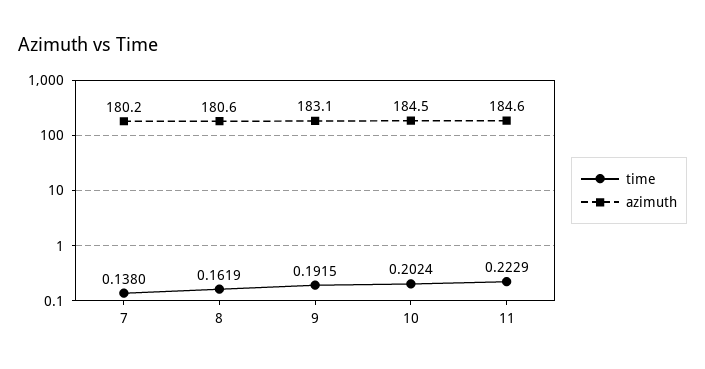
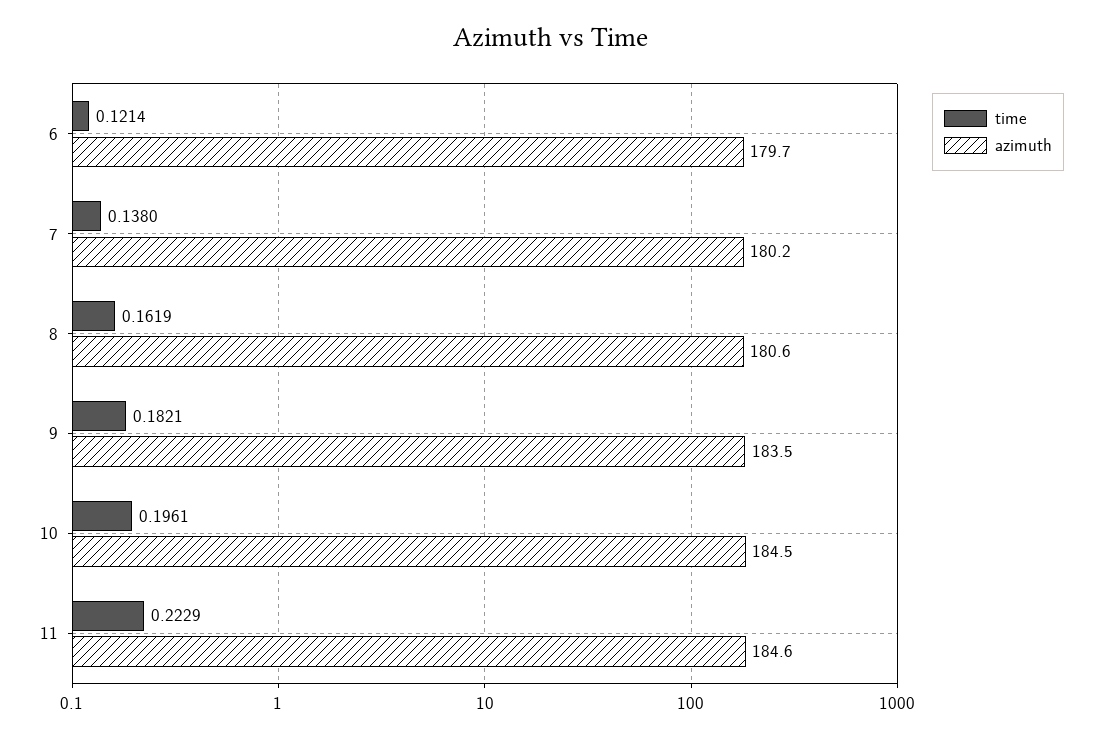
  {
    "time": {
      "7": 0.138,
      "8": 0.1619,
-     "9": 0.1915,
+     "9": 0.1821,
-     "10": 0.2024,
+     "10": 0.1961,
-     "11": 0.2229
+     "11": 0.2229,
+     "6": 0.1214
    },
    "azimuth": {
      "7": 180.2,
      "8": 180.6,
-     "9": 183.1,
+     "9": 183.5,
      "10": 184.5,
-     "11": 184.6
+     "11": 184.6,
+     "6": 179.7
    }
  }

